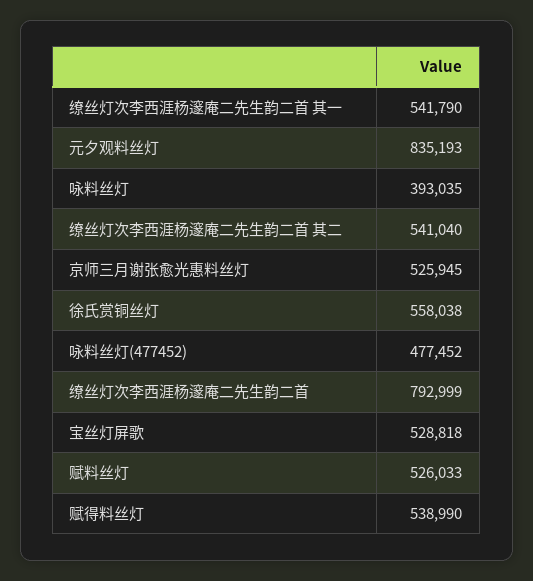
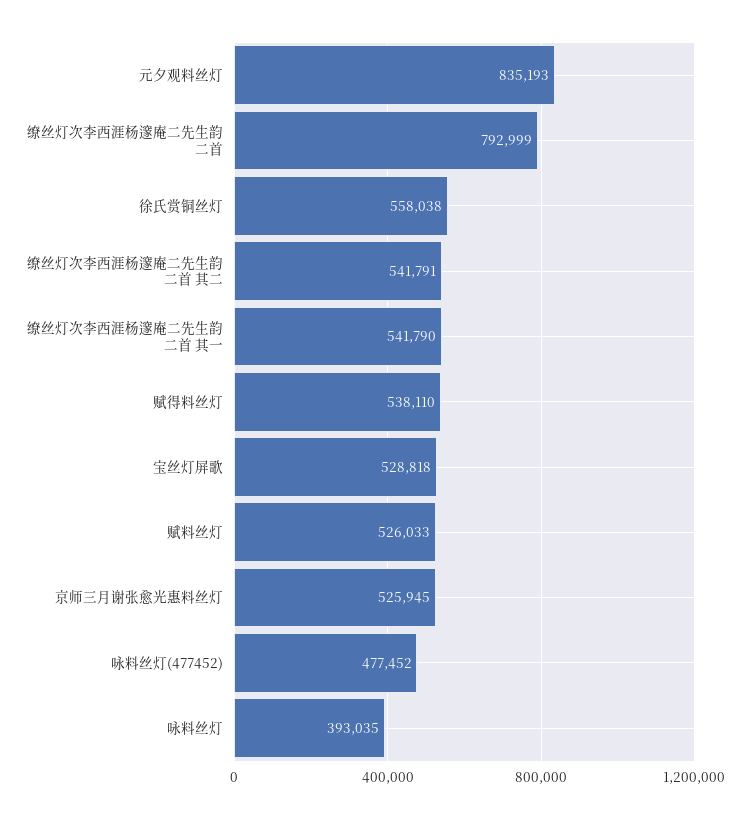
  {
    "缭丝灯次李西涯杨邃庵二先生韵二首 其一": 541790,
    "元夕观料丝灯": 835193,
    "咏料丝灯": 393035,
-   "缭丝灯次李西涯杨邃庵二先生韵二首 其二": 541040,
+   "缭丝灯次李西涯杨邃庵二先生韵二首 其二": 541791,
    "京师三月谢张愈光惠料丝灯": 525945,
    "徐氏赏铜丝灯": 558038,
    "咏料丝灯(477452)": 477452,
    "缭丝灯次李西涯杨邃庵二先生韵二首": 792999,
    "宝丝灯屏歌": 528818,
    "赋料丝灯": 526033,
-   "赋得料丝灯": 538990
+   "赋得料丝灯": 538110
  }

